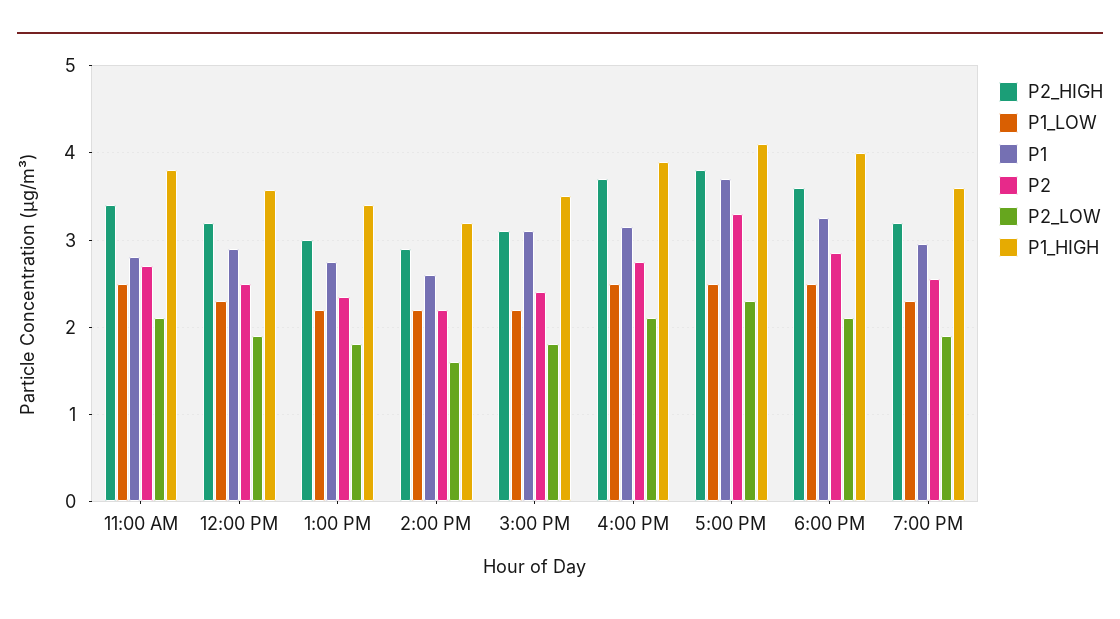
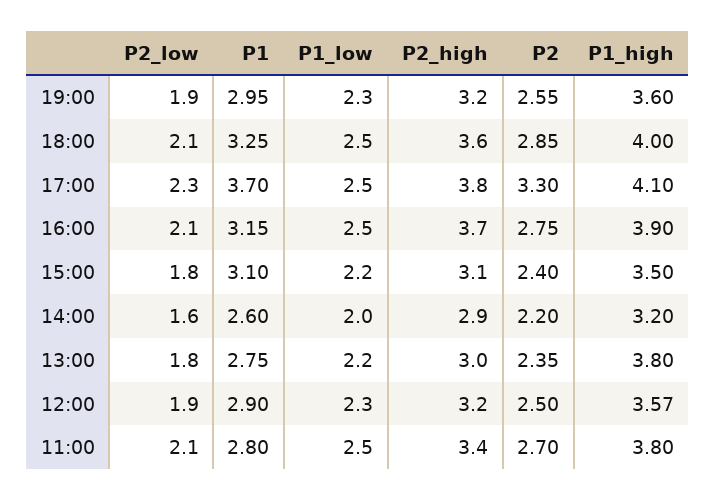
  {
    "P2_HIGH": {
      "11:00 AM": 3.4,
      "12:00 PM": 3.2,
      "1:00 PM": 3,
      "2:00 PM": 2.9,
      "3:00 PM": 3.1,
      "4:00 PM": 3.7,
      "5:00 PM": 3.8,
      "6:00 PM": 3.6,
      "7:00 PM": 3.2
    },
    "P1_LOW": {
      "11:00 AM": 2.5,
      "12:00 PM": 2.3,
      "1:00 PM": 2.2,
-     "2:00 PM": 2.2,
+     "2:00 PM": 2,
      "3:00 PM": 2.2,
      "4:00 PM": 2.5,
      "5:00 PM": 2.5,
      "6:00 PM": 2.5,
      "7:00 PM": 2.3
    },
    "P1": {
      "11:00 AM": 2.8,
      "12:00 PM": 2.9,
      "1:00 PM": 2.75,
      "2:00 PM": 2.6,
      "3:00 PM": 3.1,
      "4:00 PM": 3.15,
      "5:00 PM": 3.7,
      "6:00 PM": 3.25,
      "7:00 PM": 2.95
    },
    "P2": {
      "11:00 AM": 2.7,
      "12:00 PM": 2.5,
      "1:00 PM": 2.35,
      "2:00 PM": 2.2,
      "3:00 PM": 2.4,
      "4:00 PM": 2.75,
      "5:00 PM": 3.3,
      "6:00 PM": 2.85,
      "7:00 PM": 2.55
    },
    "P2_LOW": {
      "11:00 AM": 2.1,
      "12:00 PM": 1.9,
      "1:00 PM": 1.8,
      "2:00 PM": 1.6,
      "3:00 PM": 1.8,
      "4:00 PM": 2.1,
      "5:00 PM": 2.3,
      "6:00 PM": 2.1,
      "7:00 PM": 1.9
    },
    "P1_HIGH": {
      "11:00 AM": 3.8,
      "12:00 PM": 3.57,
-     "1:00 PM": 3.4,
+     "1:00 PM": 3.8,
      "2:00 PM": 3.2,
      "3:00 PM": 3.5,
      "4:00 PM": 3.9,
      "5:00 PM": 4.1,
      "6:00 PM": 4,
      "7:00 PM": 3.6
    }
  }

